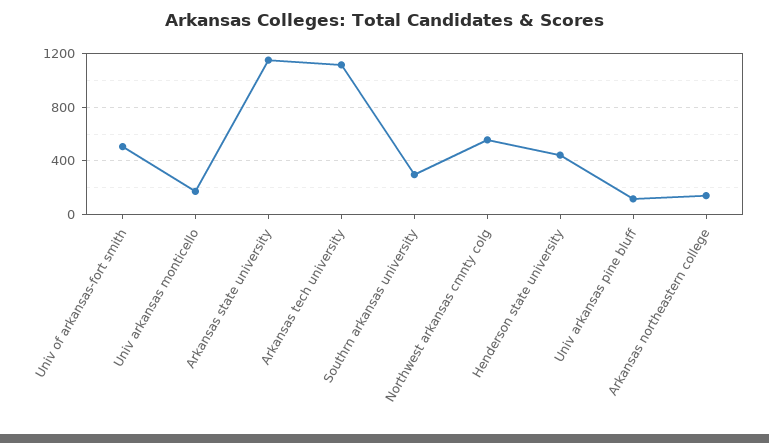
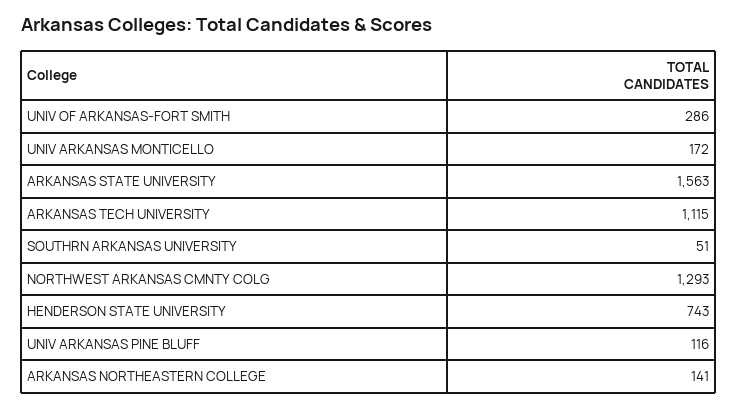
  {
-   "Univ of arkansas-fort smith": 500,
+   "Univ of arkansas-fort smith": 286,
    "Univ arkansas monticello": 172,
-   "Arkansas state university": 1150,
+   "Arkansas state university": 1563,
    "Arkansas tech university": 1115,
-   "Southrn arkansas university": 300,
+   "Southrn arkansas university": 51,
-   "Northwest arkansas cmnty colg": 550,
+   "Northwest arkansas cmnty colg": 1293,
-   "Henderson state university": 450,
+   "Henderson state university": 743,
    "Univ arkansas pine bluff": 116,
    "Arkansas northeastern college": 141
  }

